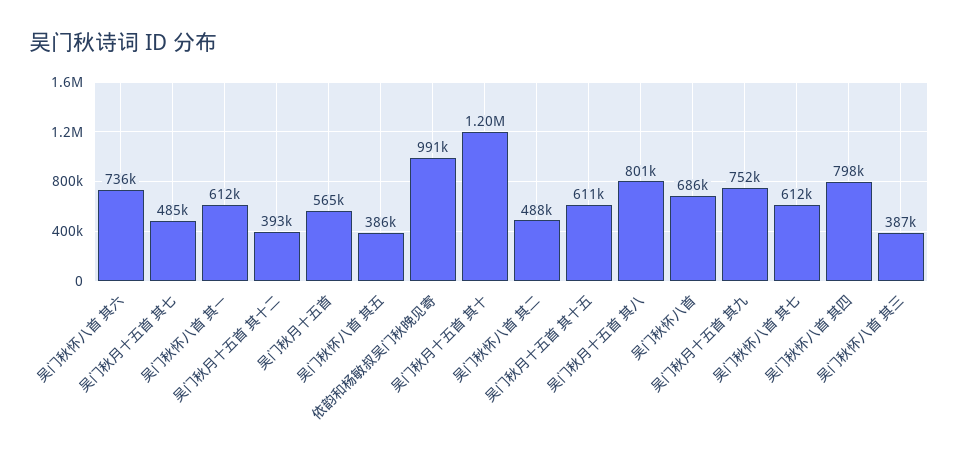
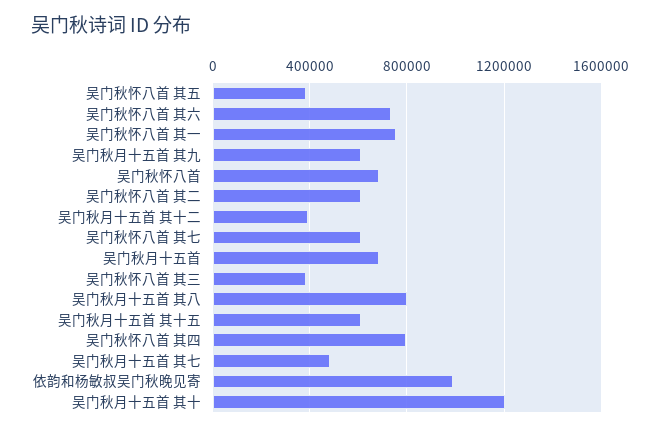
  {
    "吴门秋怀八首 其六": 736000,
    "吴门秋月十五首 其七": 485000,
-   "吴门秋怀八首 其一": 612000,
+   "吴门秋怀八首 其一": 750000,
    "吴门秋月十五首 其十二": 393000,
-   "吴门秋月十五首": 565000,
+   "吴门秋月十五首": 700000,
    "吴门秋怀八首 其五": 386000,
    "依韵和杨敏叔吴门秋晚见寄": 991000,
    "吴门秋月十五首 其十": 1200000,
-   "吴门秋怀八首 其二": 488000,
+   "吴门秋怀八首 其二": 600000,
    "吴门秋月十五首 其十五": 611000,
    "吴门秋月十五首 其八": 801000,
    "吴门秋怀八首": 686000,
-   "吴门秋月十五首 其九": 752000,
+   "吴门秋月十五首 其九": 600000,
    "吴门秋怀八首 其七": 612000,
    "吴门秋怀八首 其四": 798000,
    "吴门秋怀八首 其三": 387000
  }

